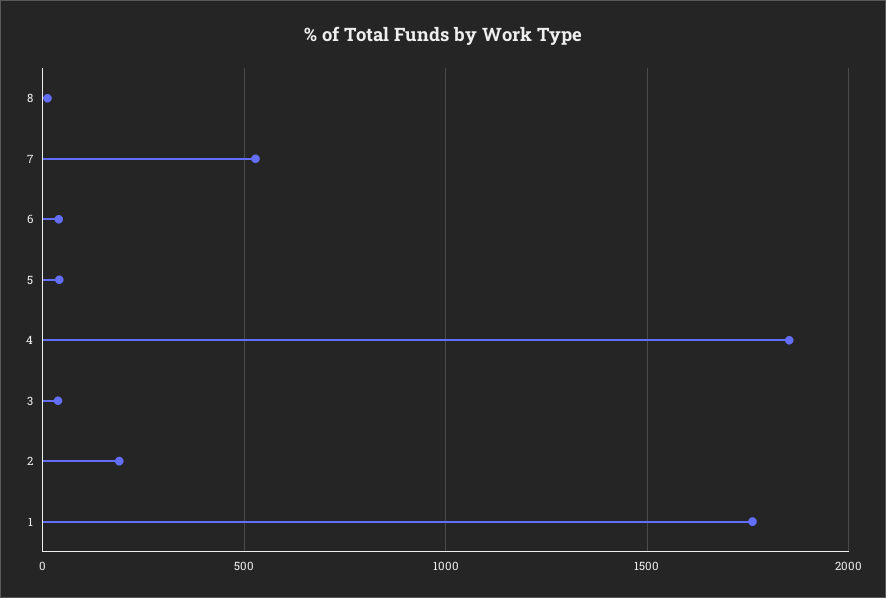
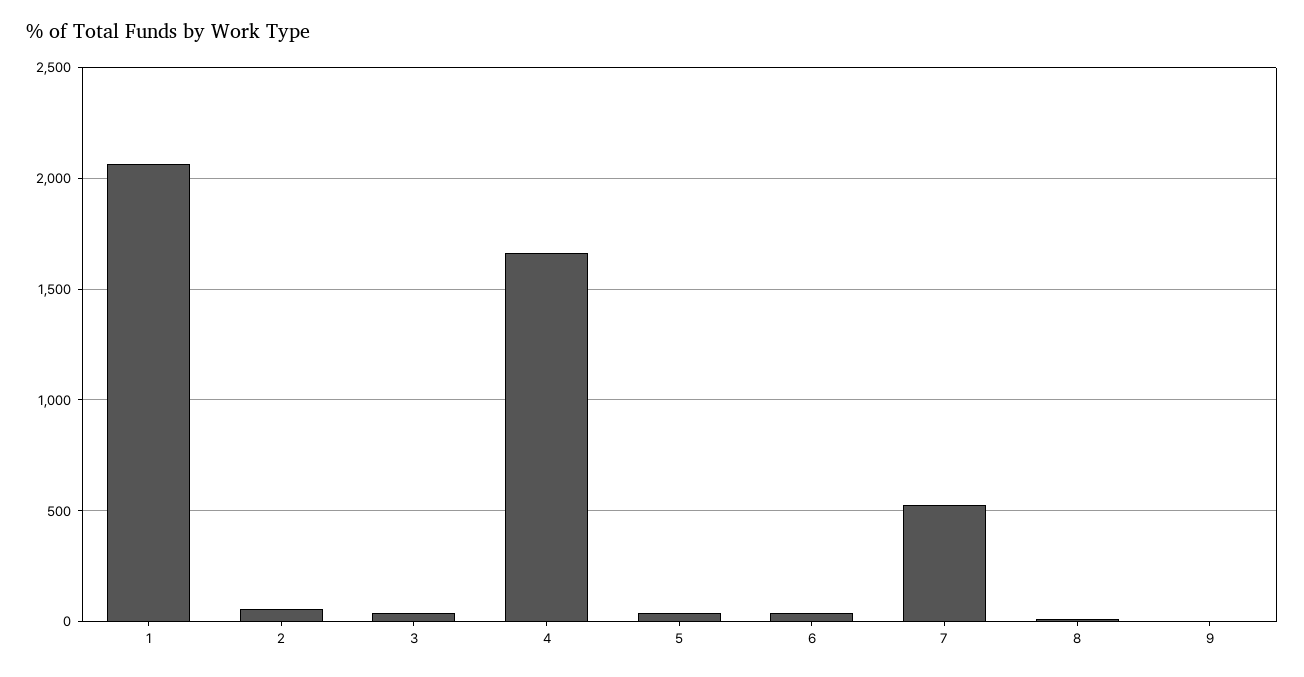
  {
    "8": 0,
    "7": 550,
    "6": 50,
    "5": 50,
-   "4": 1850,
+   "4": 1650,
    "3": 50,
-   "2": 200,
+   "2": 50,
-   "1": 1750
+   "1": 2050,
+   "9": 0
  }

